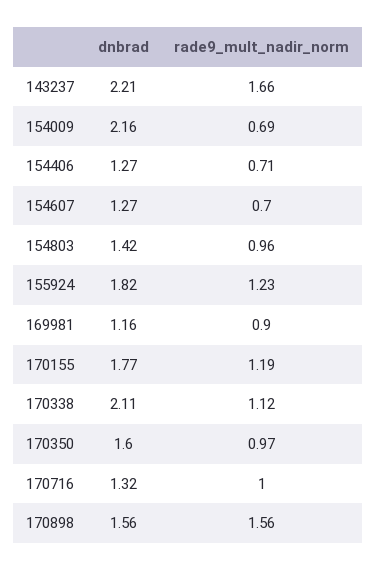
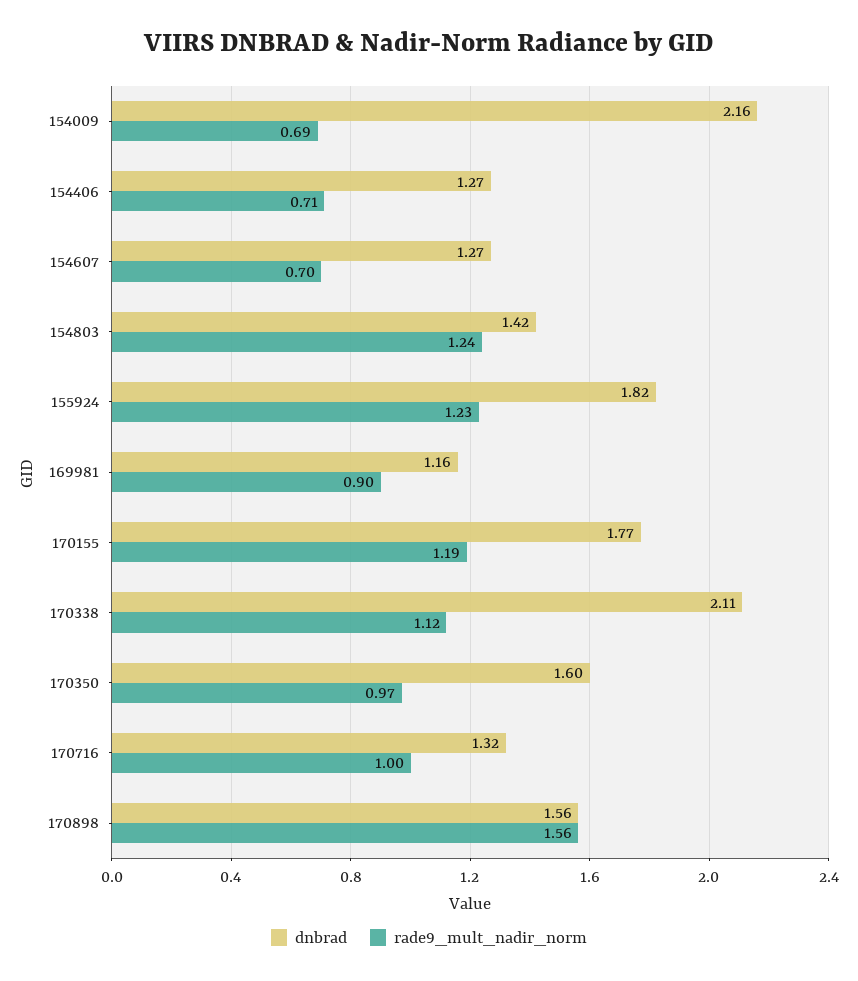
  {
    "dnbrad": {
-     "143237": 2.21,
      "154009": 2.16,
      "154406": 1.27,
      "154607": 1.27,
      "154803": 1.42,
      "155924": 1.82,
      "169981": 1.16,
      "170155": 1.77,
      "170338": 2.11,
      "170350": 1.6,
      "170716": 1.32,
      "170898": 1.56
    },
    "rade9_mult_nadir_norm": {
-     "143237": 1.66,
      "154009": 0.69,
      "154406": 0.71,
      "154607": 0.7,
-     "154803": 0.96,
+     "154803": 1.24,
      "155924": 1.23,
      "169981": 0.9,
      "170155": 1.19,
      "170338": 1.12,
      "170350": 0.97,
      "170716": 1,
      "170898": 1.56
    }
  }

